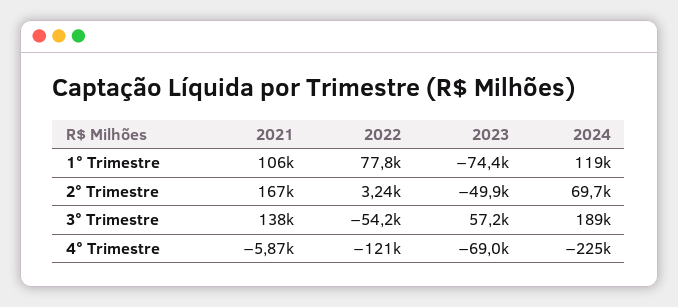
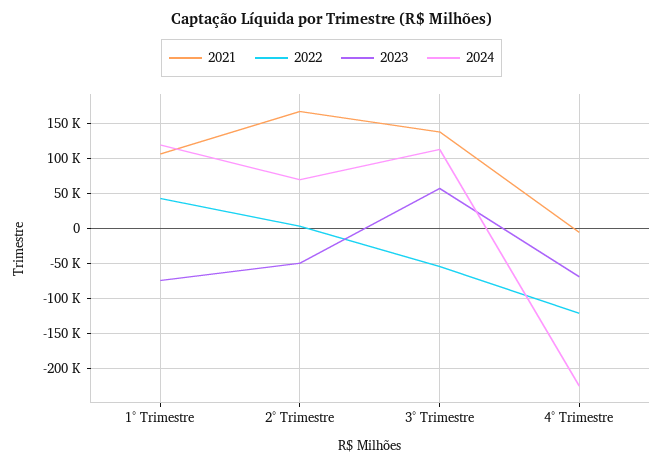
  {
    "2021": {
      "1° Trimestre": 106000,
      "2° Trimestre": 167000,
      "3° Trimestre": 138000,
      "4° Trimestre": -5870
    },
    "2022": {
-     "1° Trimestre": 77800,
+     "1° Trimestre": 40000,
      "2° Trimestre": 3240,
      "3° Trimestre": -54200,
      "4° Trimestre": -121000
    },
    "2023": {
      "1° Trimestre": -74400,
      "2° Trimestre": -49900,
      "3° Trimestre": 57200,
      "4° Trimestre": -69000
    },
    "2024": {
      "1° Trimestre": 119000,
      "2° Trimestre": 69700,
-     "3° Trimestre": 189000,
+     "3° Trimestre": 110000,
      "4° Trimestre": -225000
    }
  }

